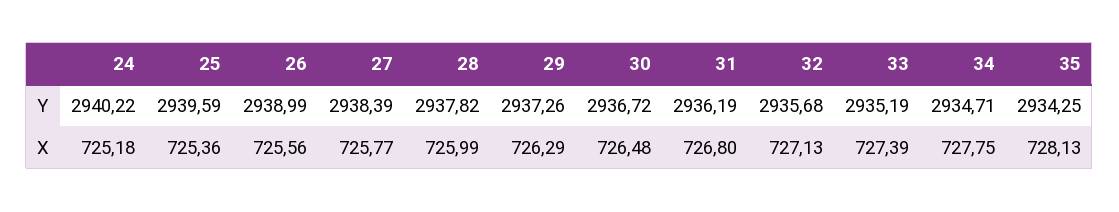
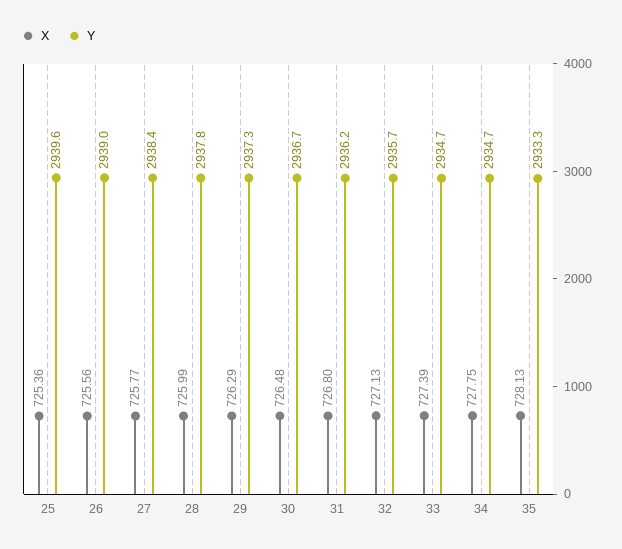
  {
    "Y": {
-     "24": 2940.22,
      "25": 2939.59,
      "26": 2938.99,
      "27": 2938.39,
      "28": 2937.82,
      "29": 2937.26,
      "30": 2936.72,
      "31": 2936.19,
      "32": 2935.68,
-     "33": 2935.19,
+     "33": 2934.7,
      "34": 2934.71,
-     "35": 2934.25
+     "35": 2933.3
    },
    "X": {
-     "24": 725.18,
      "25": 725.36,
      "26": 725.56,
      "27": 725.77,
      "28": 725.99,
      "29": 726.29,
      "30": 726.48,
      "31": 726.8,
      "32": 727.13,
      "33": 727.39,
      "34": 727.75,
      "35": 728.13
    }
  }

